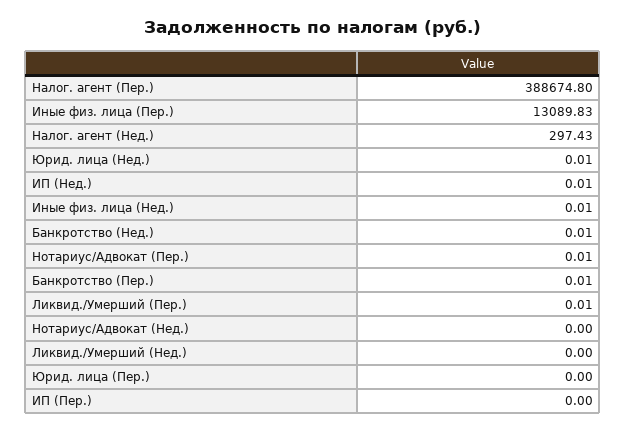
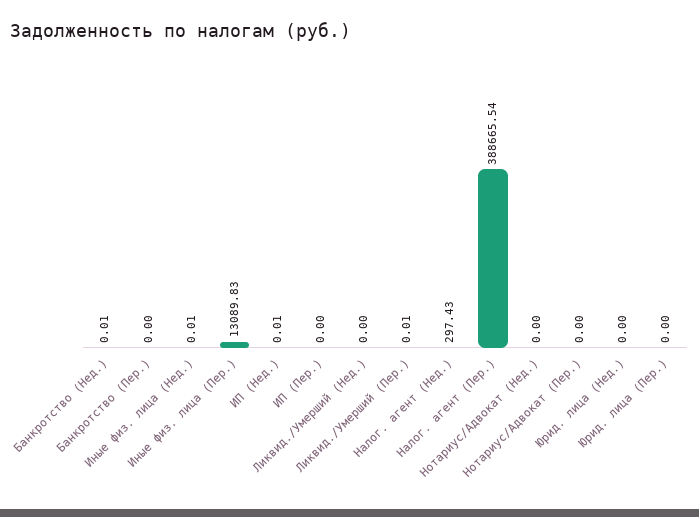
  {
-   "Налог. агент (Пер.)": 388674.8,
+   "Налог. агент (Пер.)": 388665.54,
    "Иные физ. лица (Пер.)": 13089.83,
    "Налог. агент (Нед.)": 297.43,
-   "Юрид. лица (Нед.)": 0.01,
+   "Юрид. лица (Нед.)": 0,
    "ИП (Нед.)": 0.01,
    "Иные физ. лица (Нед.)": 0.01,
    "Банкротство (Нед.)": 0.01,
-   "Нотариус/Адвокат (Пер.)": 0.01,
+   "Нотариус/Адвокат (Пер.)": 0,
-   "Банкротство (Пер.)": 0.01,
+   "Банкротство (Пер.)": 0,
    "Ликвид./Умерший (Пер.)": 0.01,
    "Нотариус/Адвокат (Нед.)": 0,
    "Ликвид./Умерший (Нед.)": 0,
    "Юрид. лица (Пер.)": 0,
    "ИП (Пер.)": 0
  }

